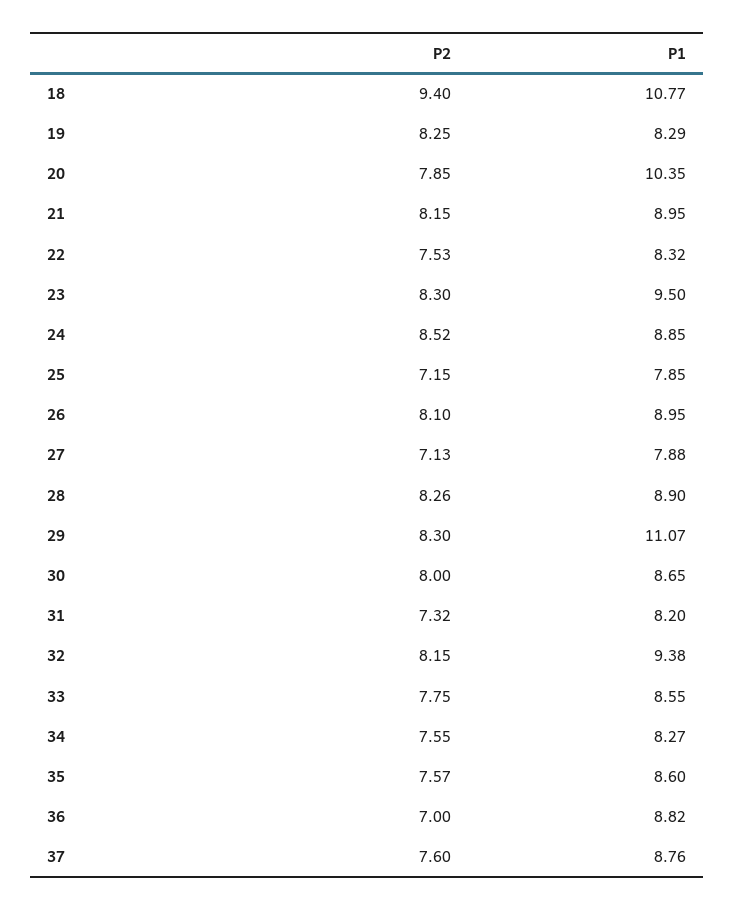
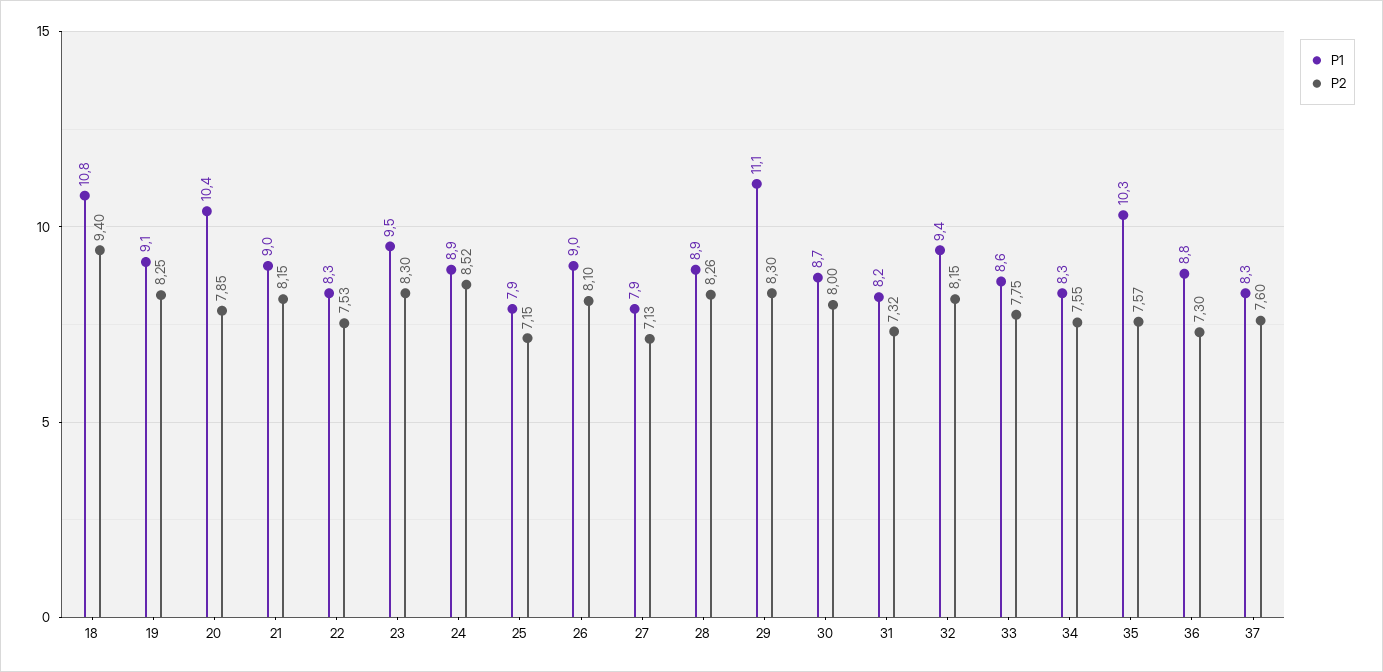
  {
    "P2": {
      "18": 9.4,
      "19": 8.25,
      "20": 7.85,
      "21": 8.15,
      "22": 7.53,
      "23": 8.3,
      "24": 8.52,
      "25": 7.15,
      "26": 8.1,
      "27": 7.13,
      "28": 8.26,
      "29": 8.3,
      "30": 8,
      "31": 7.32,
      "32": 8.15,
      "33": 7.75,
      "34": 7.55,
      "35": 7.57,
-     "36": 7,
+     "36": 7.3,
      "37": 7.6
    },
    "P1": {
      "18": 10.77,
-     "19": 8.29,
+     "19": 9.1,
      "20": 10.35,
      "21": 8.95,
      "22": 8.32,
      "23": 9.5,
      "24": 8.85,
      "25": 7.85,
      "26": 8.95,
      "27": 7.88,
      "28": 8.9,
      "29": 11.07,
      "30": 8.65,
      "31": 8.2,
      "32": 9.38,
      "33": 8.55,
      "34": 8.27,
-     "35": 8.6,
+     "35": 10.3,
      "36": 8.82,
-     "37": 8.76
+     "37": 8.3
    }
  }

